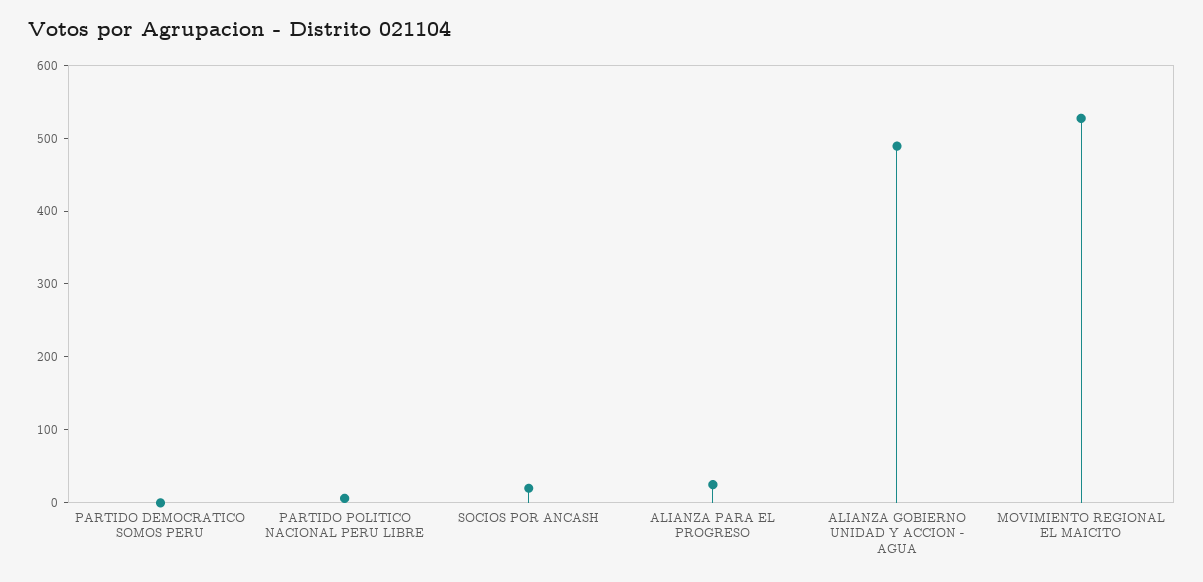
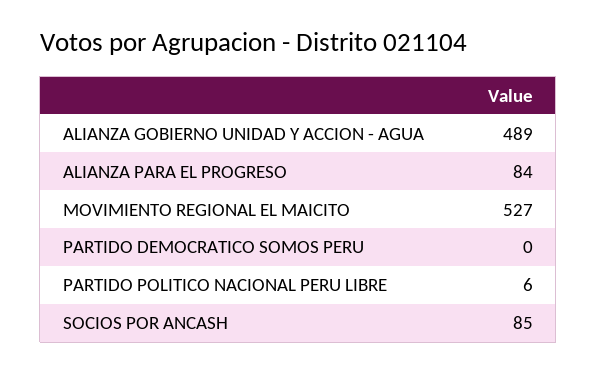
  {
    "PARTIDO DEMOCRATICO SOMOS PERU": 0,
    "PARTIDO POLITICO NACIONAL PERU LIBRE": 6,
-   "SOCIOS POR ANCASH": 20,
+   "SOCIOS POR ANCASH": 85,
-   "ALIANZA PARA EL PROGRESO": 20,
+   "ALIANZA PARA EL PROGRESO": 84,
    "ALIANZA GOBIERNO UNIDAD Y ACCION - AGUA": 489,
    "MOVIMIENTO REGIONAL EL MAICITO": 527
  }

